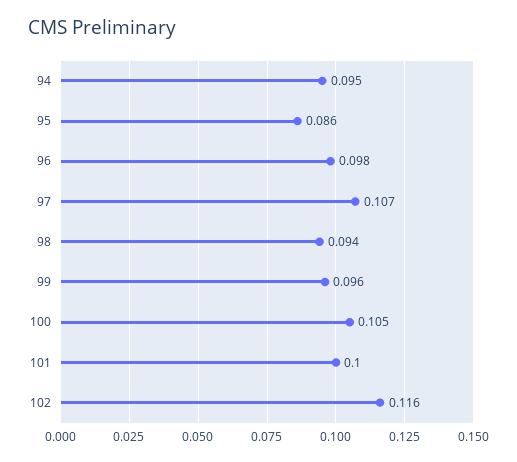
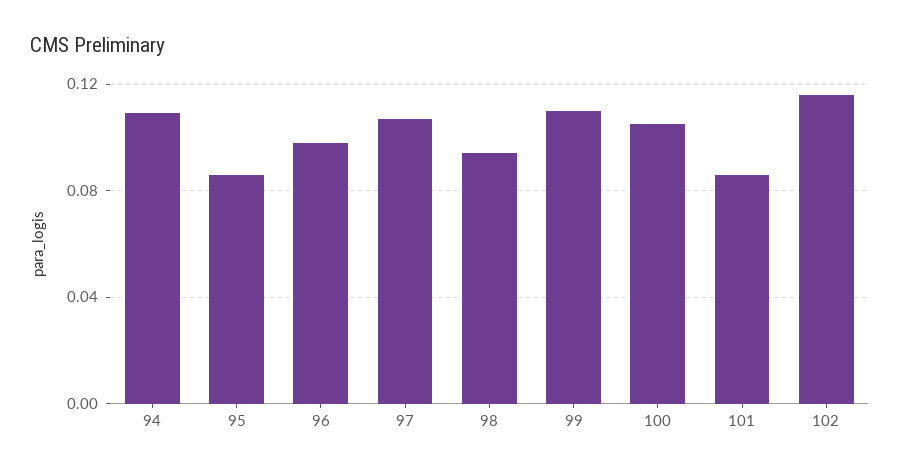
  {
-   "94": 0.095,
+   "94": 0.11,
    "95": 0.086,
    "96": 0.098,
    "97": 0.107,
    "98": 0.094,
-   "99": 0.096,
+   "99": 0.11,
    "100": 0.105,
-   "101": 0.1,
+   "101": 0.085,
    "102": 0.116
  }

